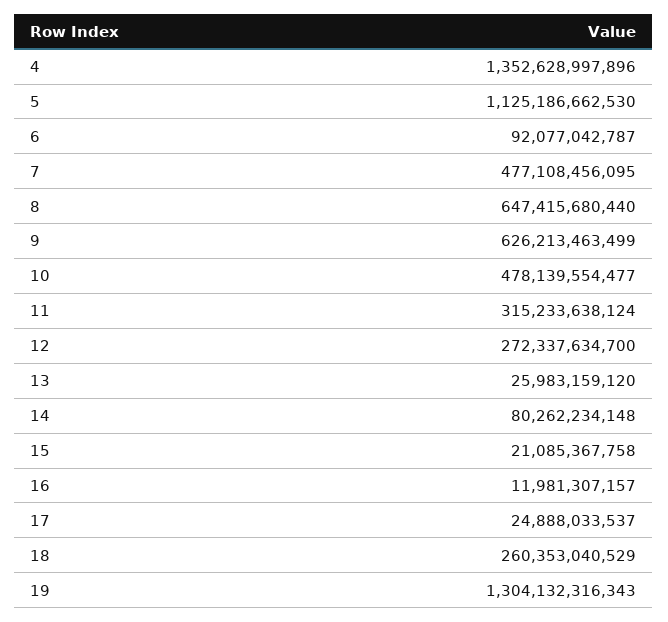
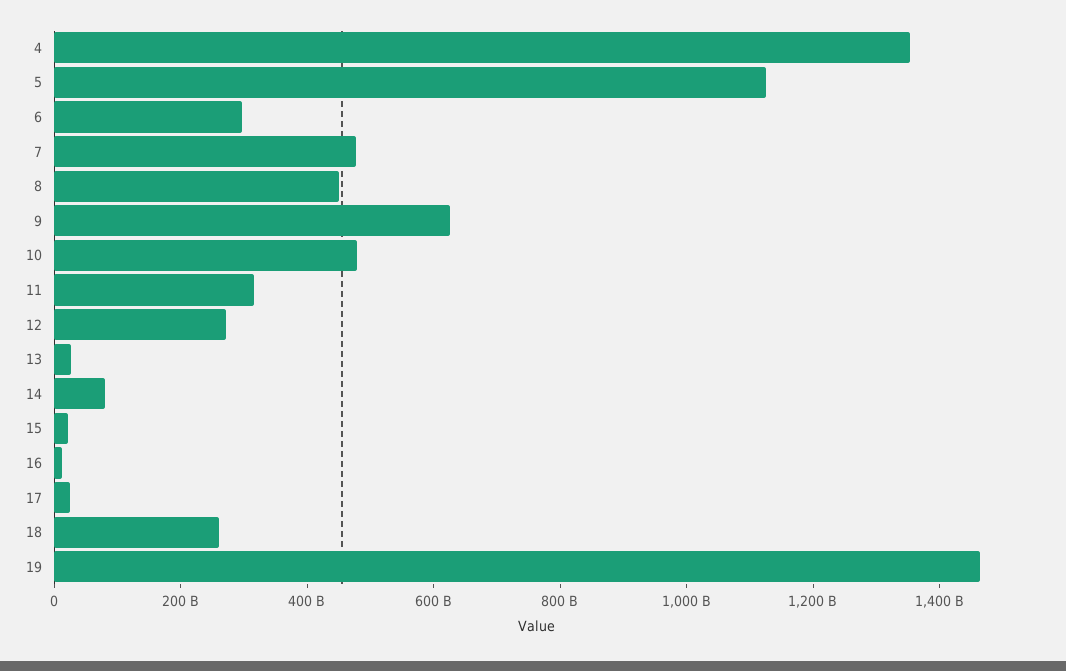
  {
    "4": 1352628997896,
    "5": 1125186662530,
-   "6": 92077042787,
+   "6": 300000000000,
    "7": 477108456095,
-   "8": 647415680440,
+   "8": 450000000000,
    "9": 626213463499,
    "10": 478139554477,
    "11": 315233638124,
    "12": 272337634700,
    "13": 25983159120,
    "14": 80262234148,
    "15": 21085367758,
    "16": 11981307157,
    "17": 24888033537,
    "18": 260353040529,
-   "19": 1304132316343
+   "19": 1450000000000
  }

